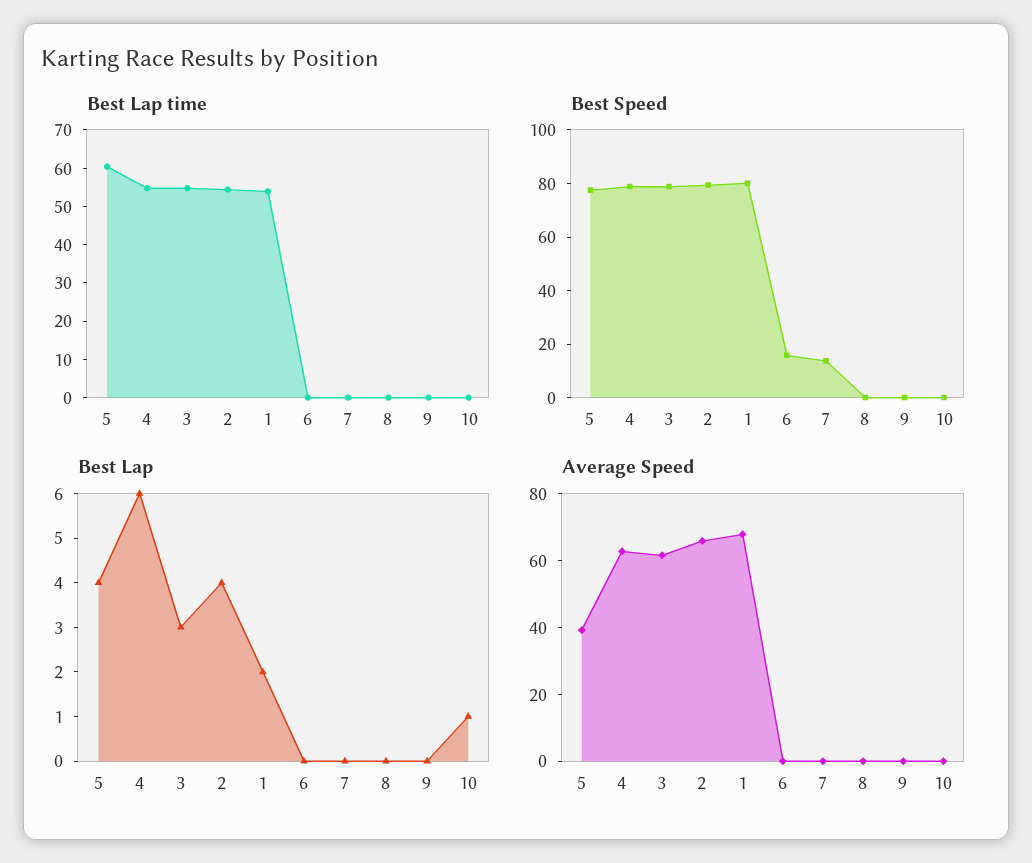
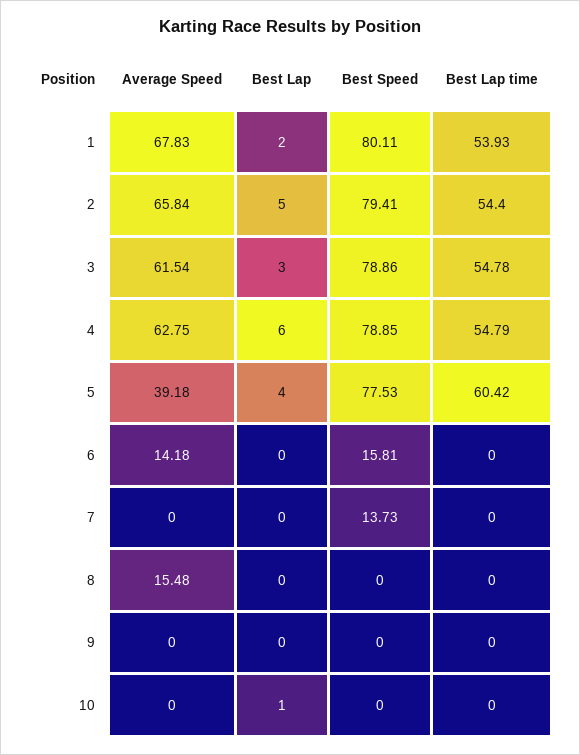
  {
    "Best Lap time": {
      "5": 60.42,
      "4": 54.79,
      "3": 54.78,
      "2": 54.4,
      "1": 53.93,
      "6": 0,
      "7": 0,
      "8": 0,
      "9": 0,
      "10": 0
    },
    "Best Speed": {
      "5": 77.53,
      "4": 78.85,
      "3": 78.86,
      "2": 79.41,
      "1": 80.11,
      "6": 15.81,
      "7": 13.73,
      "8": 0,
      "9": 0,
      "10": 0
    },
    "Best Lap": {
      "5": 4,
      "4": 6,
      "3": 3,
-     "2": 4,
+     "2": 5,
      "1": 2,
      "6": 0,
      "7": 0,
      "8": 0,
      "9": 0,
      "10": 1
    },
    "Average Speed": {
      "5": 39.18,
      "4": 62.75,
      "3": 61.54,
      "2": 65.84,
      "1": 67.83,
-     "6": 0,
+     "6": 14.18,
      "7": 0,
-     "8": 0,
+     "8": 15.48,
      "9": 0,
      "10": 0
    }
  }

